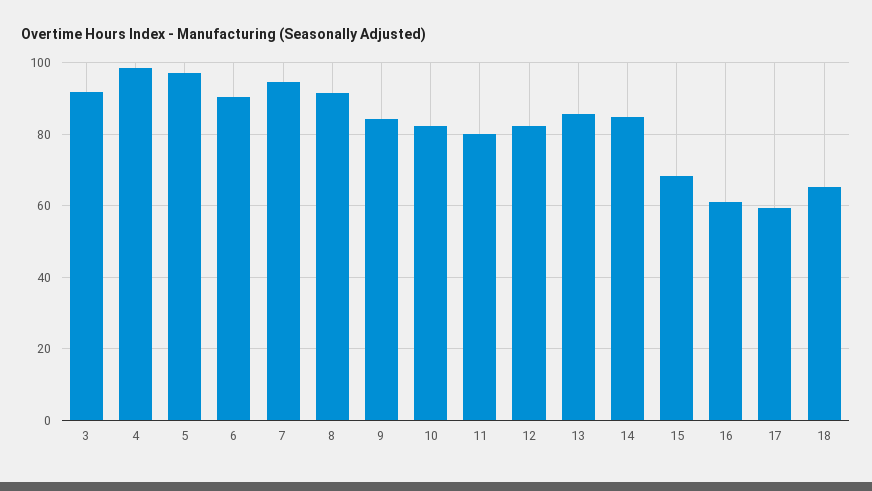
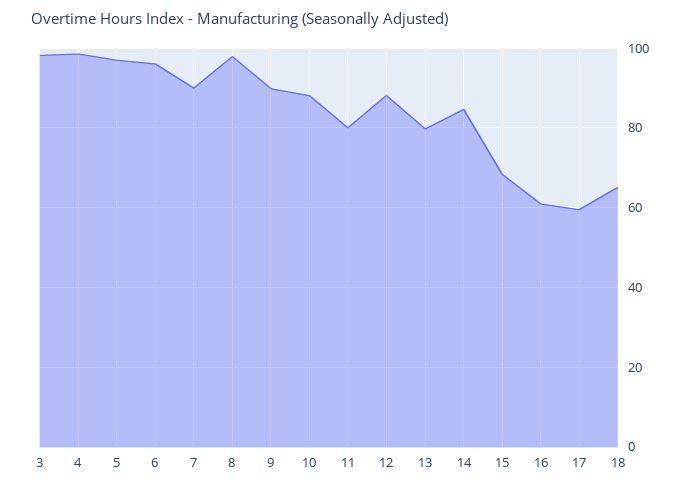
  {
-   "3": 92,
+   "3": 98,
    "4": 98,
    "5": 98,
-   "6": 90,
+   "6": 96,
-   "7": 94,
+   "7": 90,
-   "8": 92,
+   "8": 98,
-   "9": 84,
+   "9": 90,
-   "10": 82,
+   "10": 88,
    "11": 80,
-   "12": 82,
+   "12": 88,
-   "13": 86,
+   "13": 80,
    "14": 84,
    "15": 68,
    "16": 62,
    "17": 60,
    "18": 66
  }

